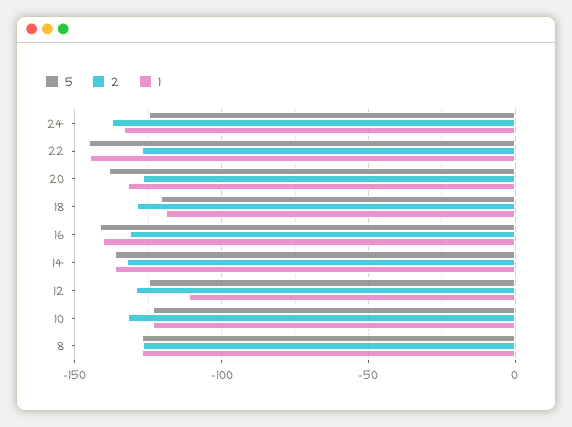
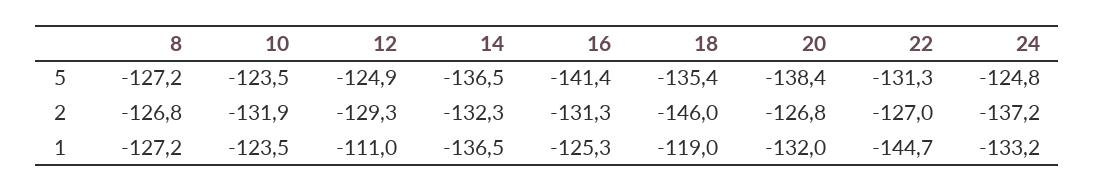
  {
    "5": {
      "24": -124.8,
-     "22": -145,
+     "22": -131.3,
      "20": -138.4,
-     "18": -120,
+     "18": -135.4,
      "16": -141.4,
      "14": -136.5,
      "12": -124.9,
      "10": -123.5,
      "8": -127.2
    },
    "2": {
      "24": -137.2,
      "22": -127,
      "20": -126.8,
-     "18": -130,
+     "18": -146,
      "16": -131.3,
      "14": -132.3,
      "12": -129.3,
      "10": -131.9,
      "8": -126.8
    },
    "1": {
      "24": -133.2,
      "22": -144.7,
      "20": -132,
      "18": -119,
-     "16": -140,
+     "16": -125.3,
      "14": -136.5,
      "12": -111,
      "10": -123.5,
      "8": -127.2
    }
  }

